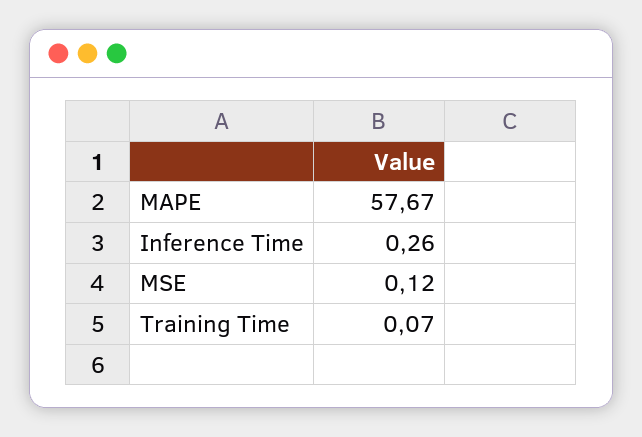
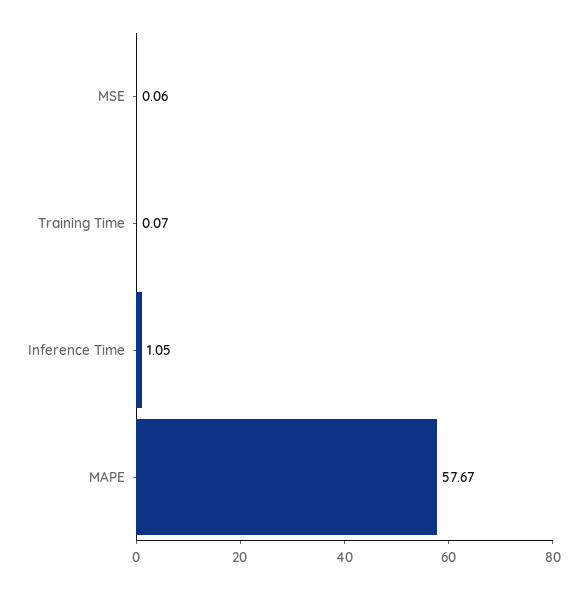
  {
    "MAPE": 57.67,
-   "Inference Time": 0.26,
+   "Inference Time": 1.05,
-   "MSE": 0.12,
+   "MSE": 0.06,
    "Training Time": 0.07
  }

